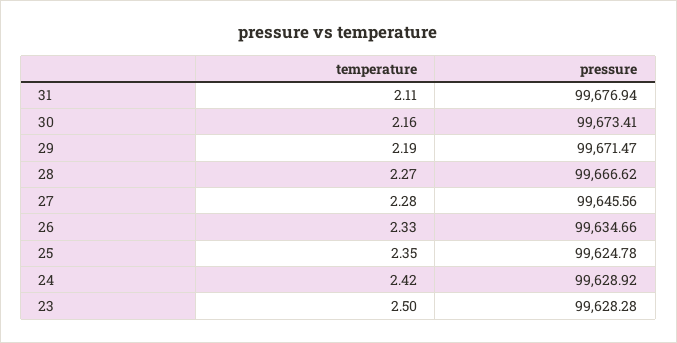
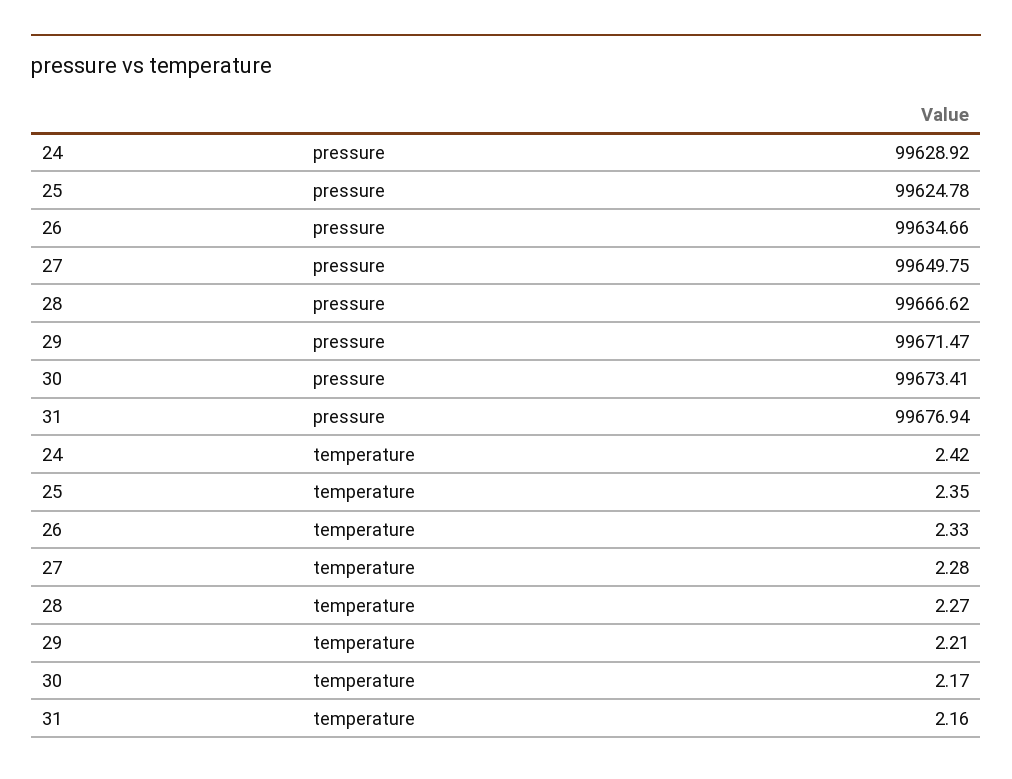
  {
    "temperature": {
-     "31": 2.11,
+     "31": 2.16,
-     "30": 2.16,
+     "30": 2.17,
-     "29": 2.19,
+     "29": 2.21,
      "28": 2.27,
      "27": 2.28,
      "26": 2.33,
      "25": 2.35,
-     "24": 2.42,
+     "24": 2.42
-     "23": 2.5
    },
    "pressure": {
      "31": 99676.94,
      "30": 99673.41,
      "29": 99671.47,
      "28": 99666.62,
-     "27": 99645.56,
+     "27": 99649.75,
      "26": 99634.66,
      "25": 99624.78,
-     "24": 99628.92,
+     "24": 99628.92
-     "23": 99628.28
    }
  }

